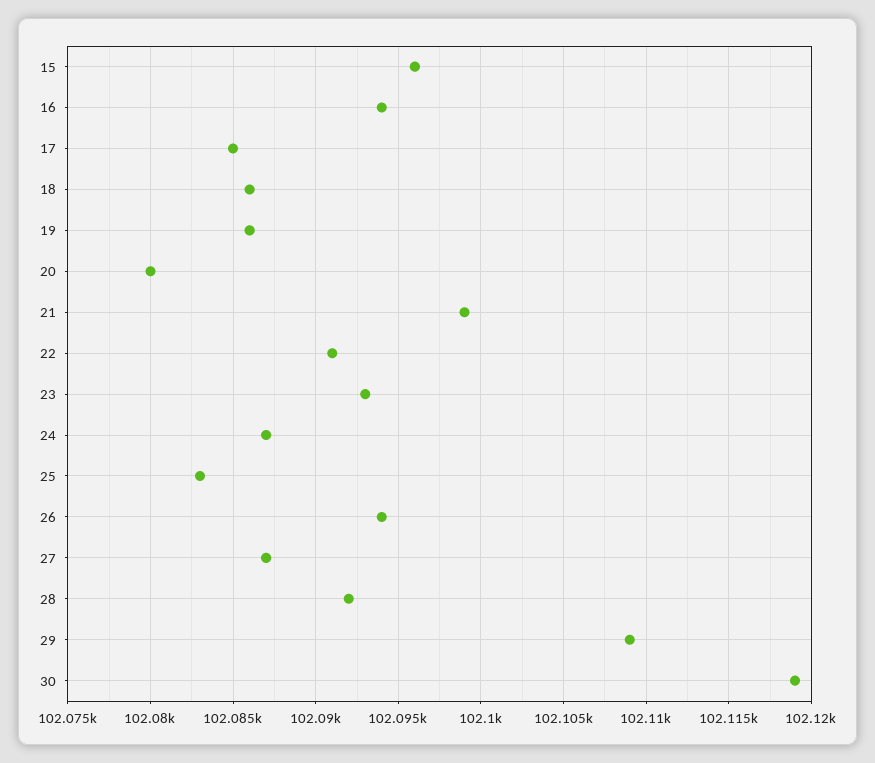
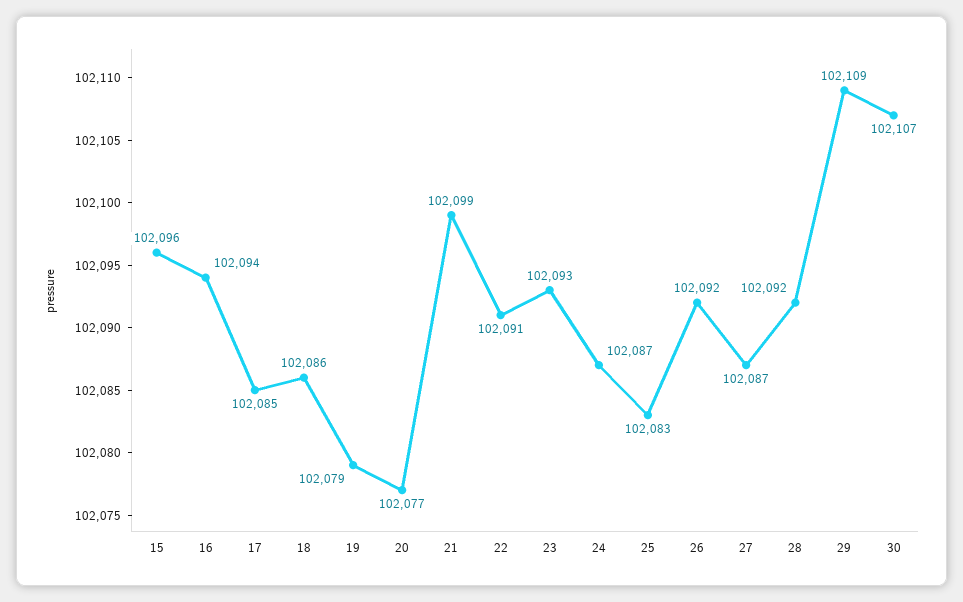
  {
    "15": 102096,
    "16": 102094,
    "17": 102085,
    "18": 102086,
-   "19": 102086,
+   "19": 102079,
-   "20": 102080,
+   "20": 102077,
    "21": 102099,
    "22": 102091,
    "23": 102093,
    "24": 102087,
    "25": 102083,
-   "26": 102094,
+   "26": 102092,
    "27": 102087,
    "28": 102092,
    "29": 102109,
-   "30": 102119
+   "30": 102107
  }

